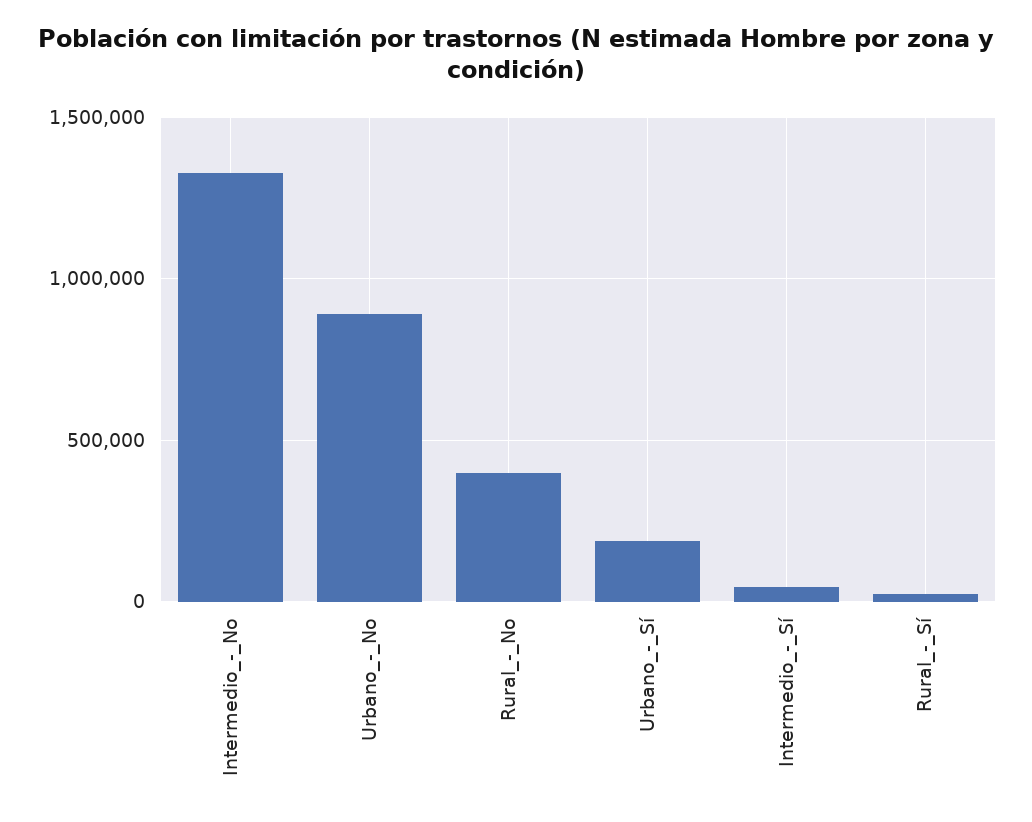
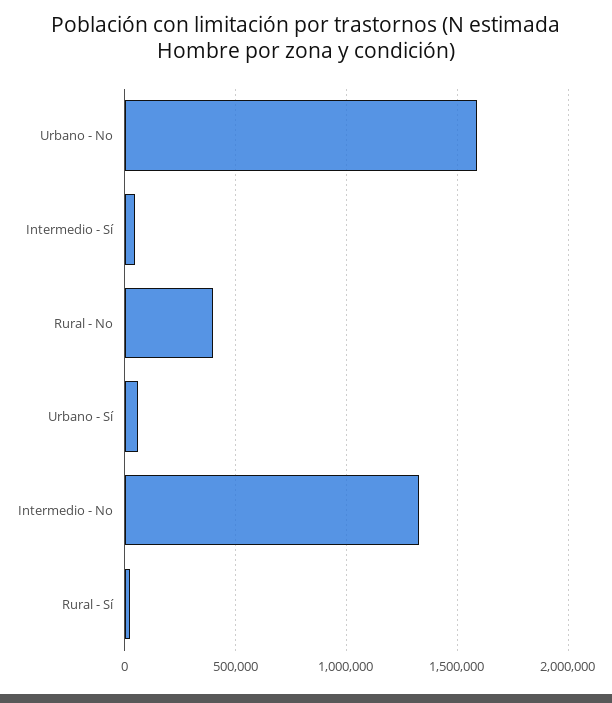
  {
    "Intermedio_-_No": 1350000,
-   "Urbano_-_No": 900000,
+   "Urbano_-_No": 1600000,
    "Rural_-_No": 400000,
-   "Urbano_-_Sí": 200000,
+   "Urbano_-_Sí": 50000,
    "Intermedio_-_Sí": 50000,
    "Rural_-_Sí": 0
  }

